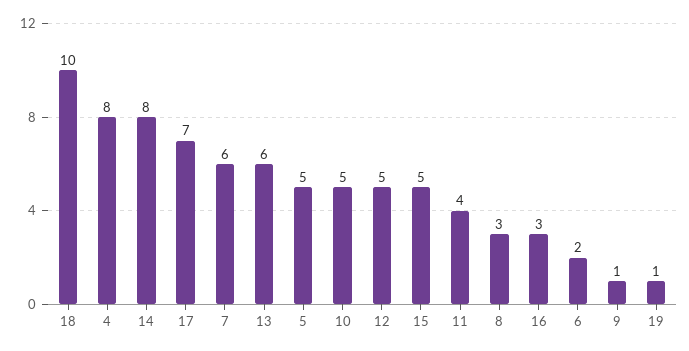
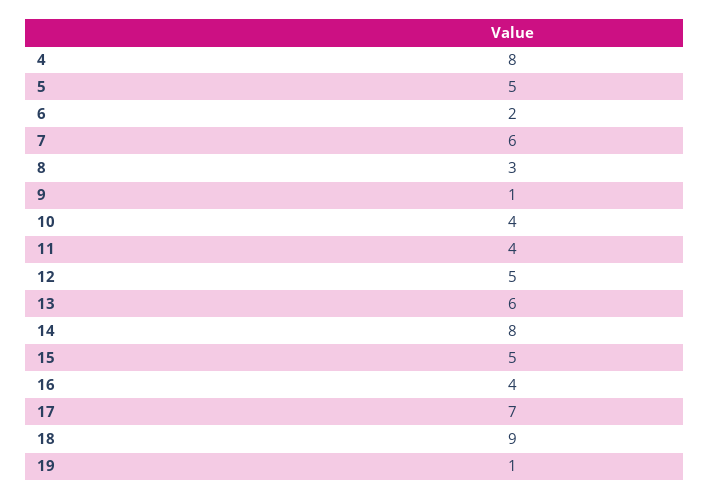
  {
-   "18": 10,
+   "18": 9,
    "4": 8,
    "14": 8,
    "17": 7,
    "7": 6,
    "13": 6,
    "5": 5,
-   "10": 5,
+   "10": 4,
    "12": 5,
    "15": 5,
    "11": 4,
    "8": 3,
-   "16": 3,
+   "16": 4,
    "6": 2,
    "9": 1,
    "19": 1
  }

